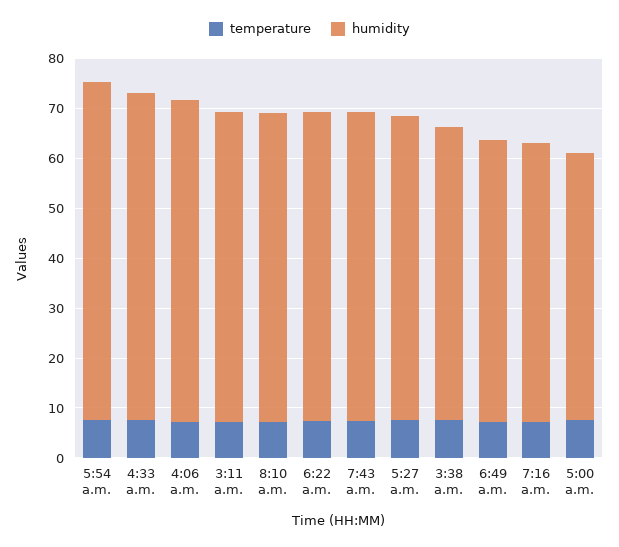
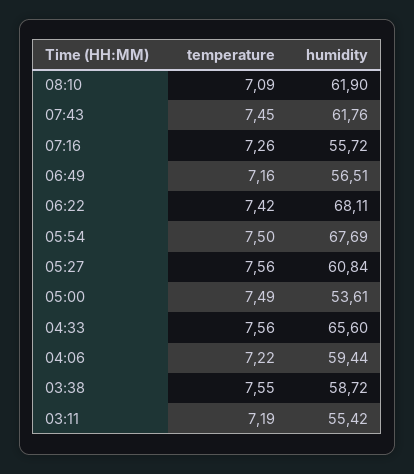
  {
    "temperature": {
      "5:54 a.m.": 7.5,
      "4:33 a.m.": 7.56,
      "4:06 a.m.": 7.22,
      "3:11 a.m.": 7.19,
      "8:10 a.m.": 7.09,
      "6:22 a.m.": 7.42,
      "7:43 a.m.": 7.45,
      "5:27 a.m.": 7.56,
      "3:38 a.m.": 7.55,
      "6:49 a.m.": 7.16,
      "7:16 a.m.": 7.26,
      "5:00 a.m.": 7.49
    },
    "humidity": {
      "5:54 a.m.": 67.69,
      "4:33 a.m.": 65.6,
-     "4:06 a.m.": 64,
+     "4:06 a.m.": 59.44,
-     "3:11 a.m.": 62,
+     "3:11 a.m.": 55.42,
      "8:10 a.m.": 61.9,
-     "6:22 a.m.": 62,
+     "6:22 a.m.": 68.11,
      "7:43 a.m.": 61.76,
      "5:27 a.m.": 60.84,
      "3:38 a.m.": 58.72,
      "6:49 a.m.": 56.51,
      "7:16 a.m.": 55.72,
      "5:00 a.m.": 53.61
    }
  }

